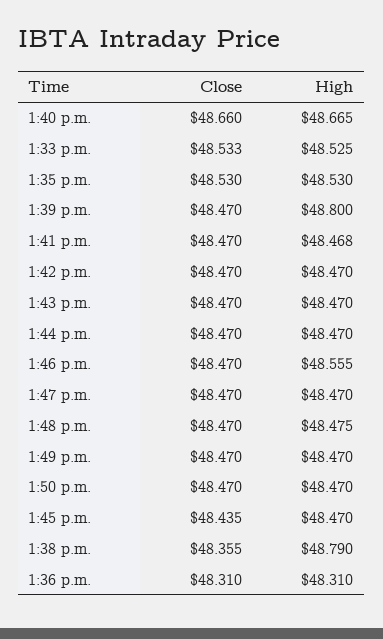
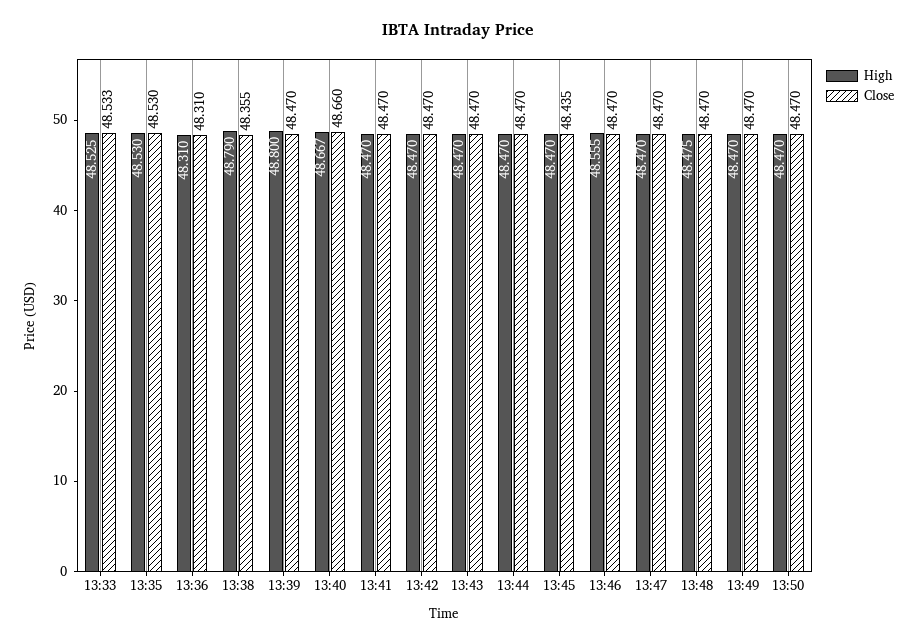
  {
    "Close": {
      "1:40 p.m.": 48.66,
      "1:33 p.m.": 48.533,
      "1:35 p.m.": 48.53,
      "1:39 p.m.": 48.47,
      "1:41 p.m.": 48.47,
      "1:42 p.m.": 48.47,
      "1:43 p.m.": 48.47,
      "1:44 p.m.": 48.47,
      "1:46 p.m.": 48.47,
      "1:47 p.m.": 48.47,
      "1:48 p.m.": 48.47,
      "1:49 p.m.": 48.47,
      "1:50 p.m.": 48.47,
      "1:45 p.m.": 48.435,
      "1:38 p.m.": 48.355,
      "1:36 p.m.": 48.31
    },
    "High": {
-     "1:40 p.m.": 48.665,
+     "1:40 p.m.": 48.667,
      "1:33 p.m.": 48.525,
      "1:35 p.m.": 48.53,
      "1:39 p.m.": 48.8,
-     "1:41 p.m.": 48.468,
+     "1:41 p.m.": 48.47,
      "1:42 p.m.": 48.47,
      "1:43 p.m.": 48.47,
      "1:44 p.m.": 48.47,
      "1:46 p.m.": 48.555,
      "1:47 p.m.": 48.47,
      "1:48 p.m.": 48.475,
      "1:49 p.m.": 48.47,
      "1:50 p.m.": 48.47,
      "1:45 p.m.": 48.47,
      "1:38 p.m.": 48.79,
      "1:36 p.m.": 48.31
    }
  }

